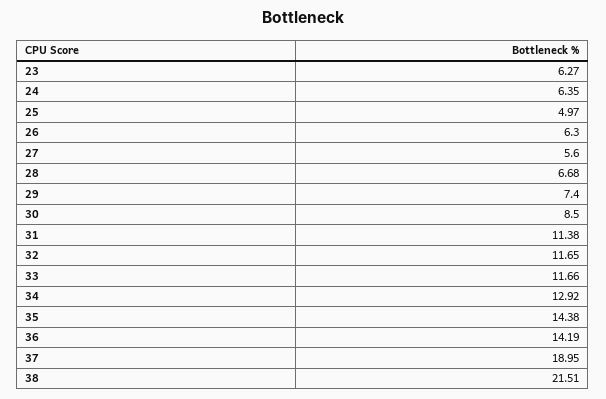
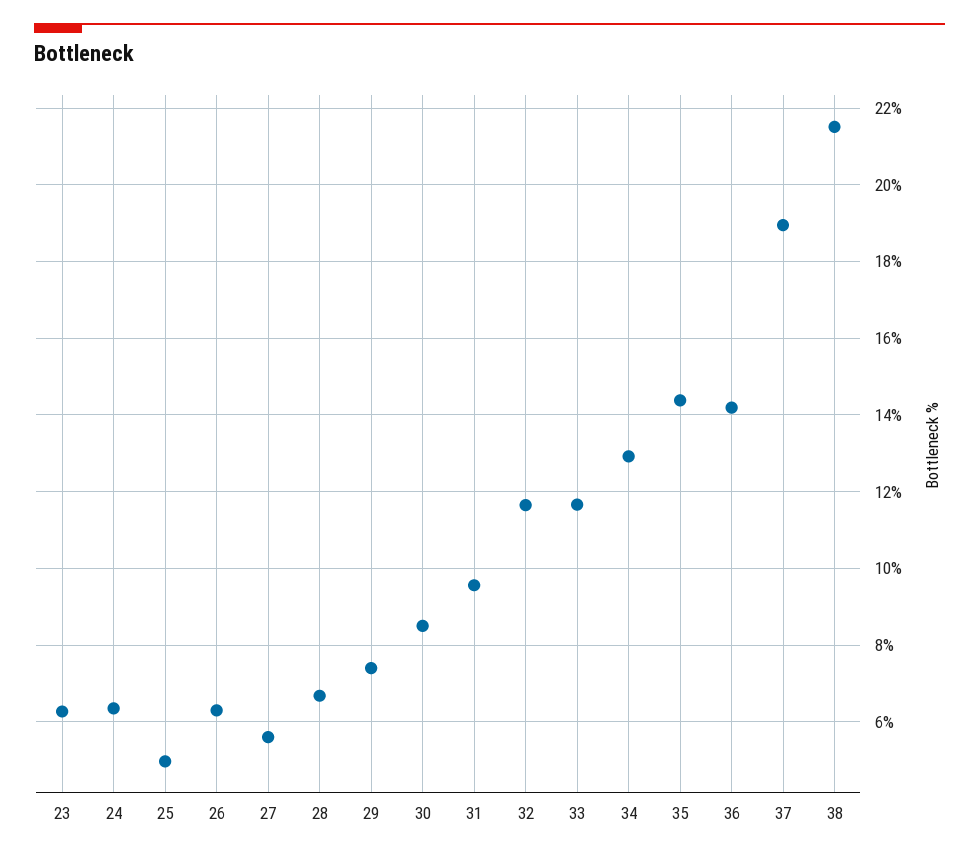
  {
    "23": 6.27,
    "24": 6.35,
    "25": 4.97,
    "26": 6.3,
    "27": 5.6,
    "28": 6.68,
    "29": 7.4,
    "30": 8.5,
-   "31": 11.38,
+   "31": 9.6,
    "32": 11.65,
    "33": 11.66,
    "34": 12.92,
    "35": 14.38,
    "36": 14.19,
    "37": 18.95,
    "38": 21.51
  }

